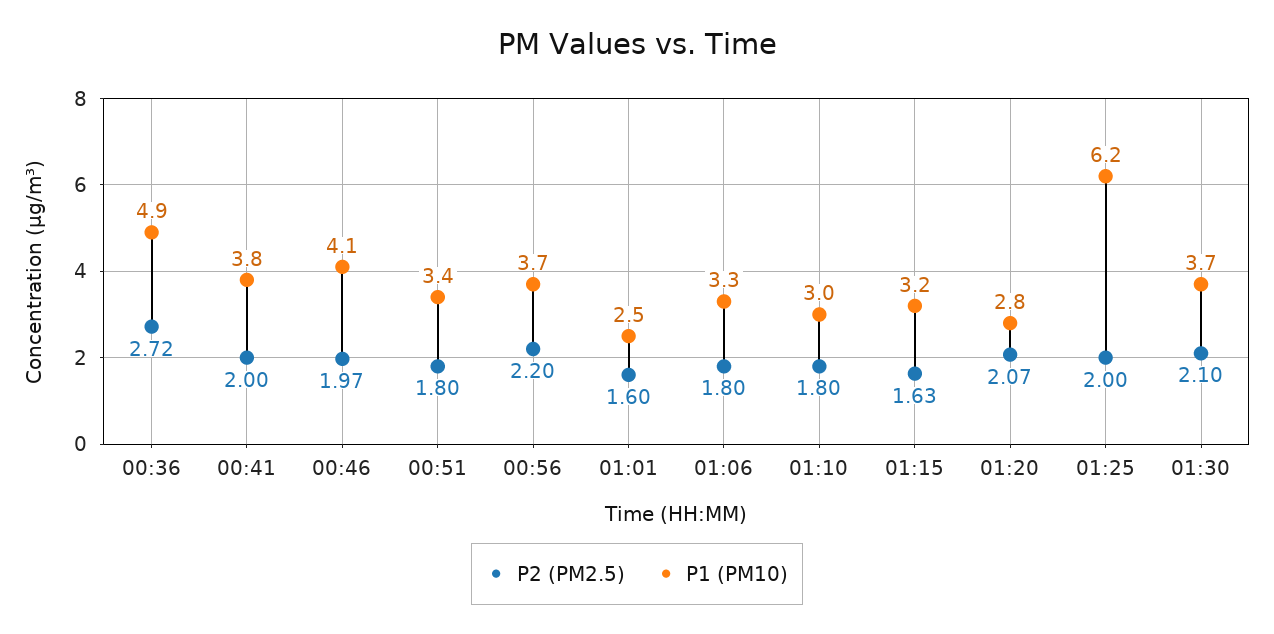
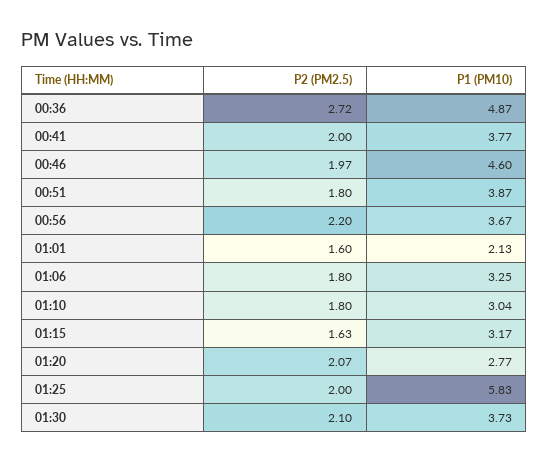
  {
    "P2 (PM2.5)": {
      "00:36": 2.72,
      "00:41": 2,
      "00:46": 1.97,
      "00:51": 1.8,
      "00:56": 2.2,
      "01:01": 1.6,
      "01:06": 1.8,
      "01:10": 1.8,
      "01:15": 1.63,
      "01:20": 2.07,
      "01:25": 2,
      "01:30": 2.1
    },
    "P1 (PM10)": {
      "00:36": 4.87,
      "00:41": 3.77,
-     "00:46": 4.1,
+     "00:46": 4.6,
-     "00:51": 3.4,
+     "00:51": 3.87,
      "00:56": 3.67,
-     "01:01": 2.5,
+     "01:01": 2.13,
      "01:06": 3.25,
      "01:10": 3.04,
      "01:15": 3.17,
      "01:20": 2.77,
-     "01:25": 6.2,
+     "01:25": 5.83,
      "01:30": 3.73
    }
  }

